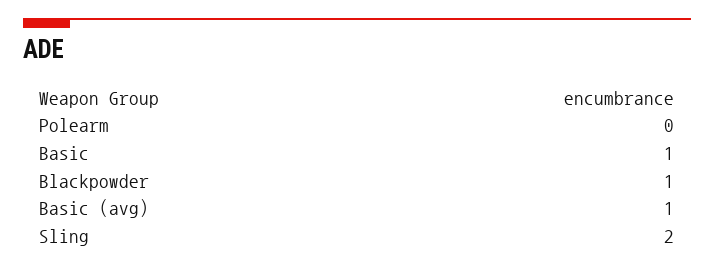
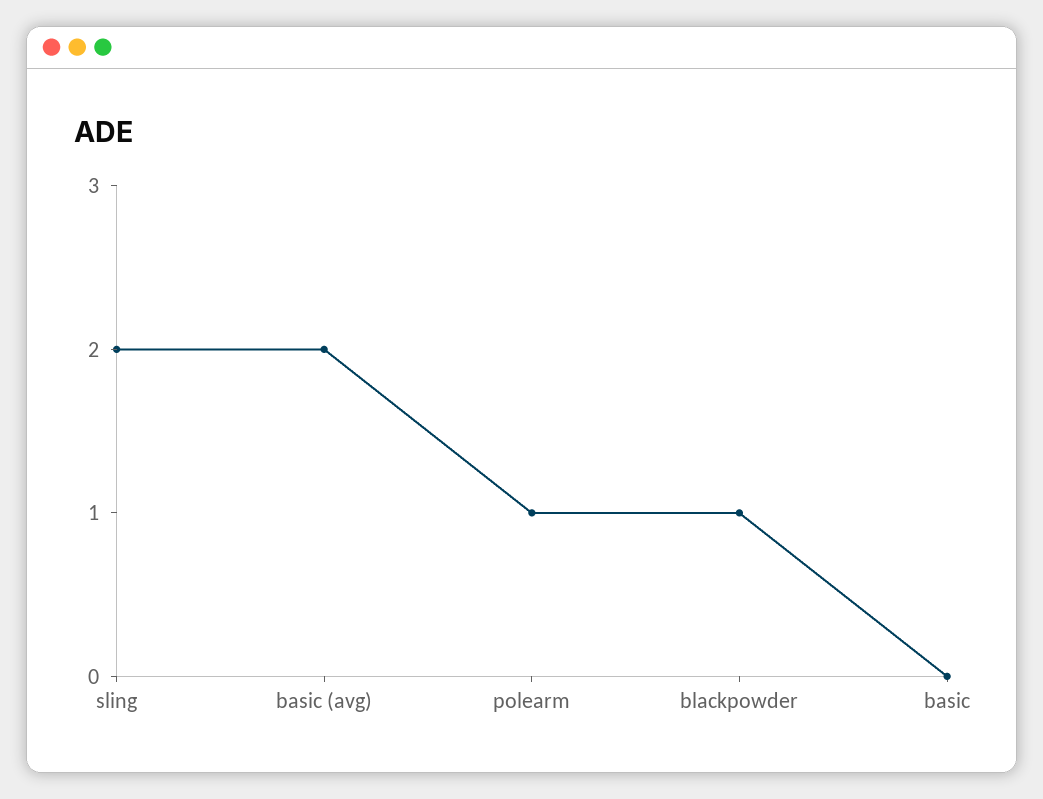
  {
-   "Polearm": 0,
+   "Polearm": 1,
-   "Basic": 1,
+   "Basic": 0,
    "Blackpowder": 1,
-   "Basic (avg)": 1,
+   "Basic (avg)": 2,
    "Sling": 2
  }

